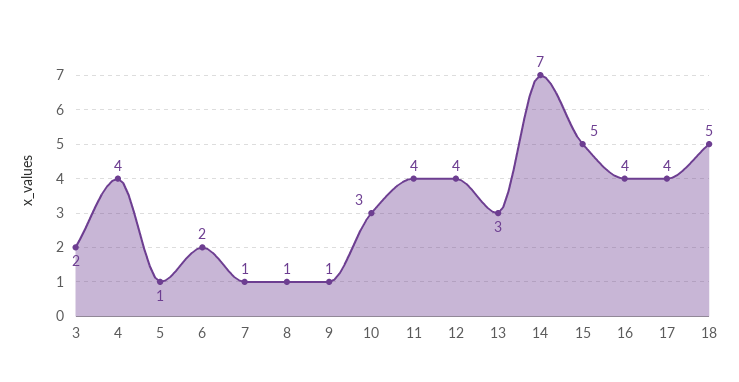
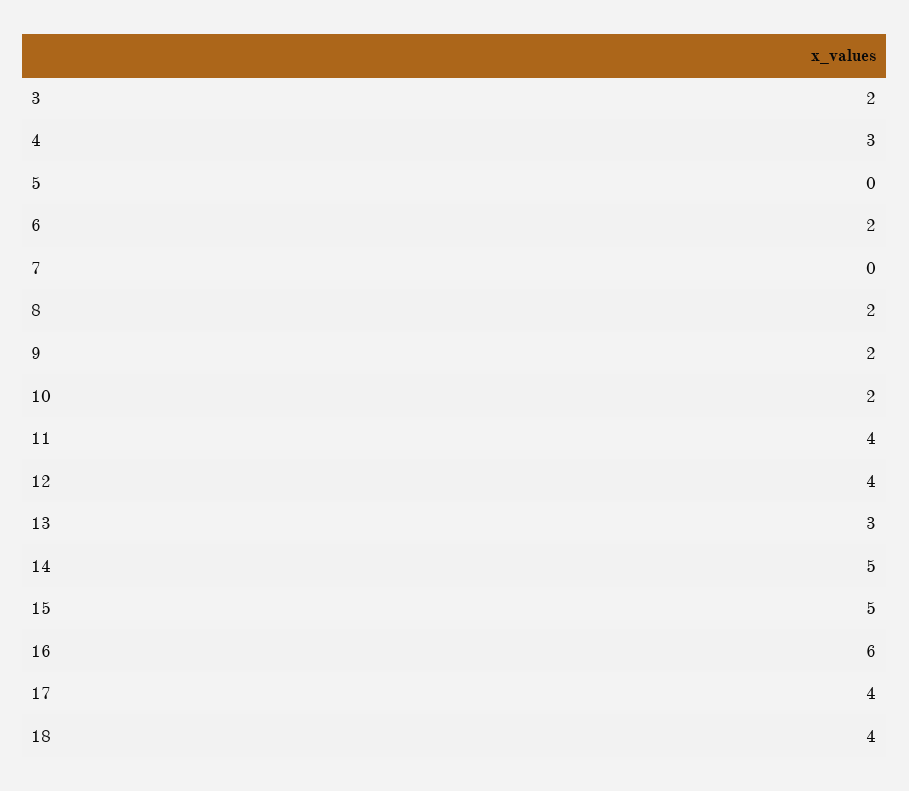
  {
    "3": 2,
-   "4": 4,
+   "4": 3,
-   "5": 1,
+   "5": 0,
    "6": 2,
-   "7": 1,
+   "7": 0,
-   "8": 1,
+   "8": 2,
-   "9": 1,
+   "9": 2,
-   "10": 3,
+   "10": 2,
    "11": 4,
    "12": 4,
    "13": 3,
-   "14": 7,
+   "14": 5,
    "15": 5,
-   "16": 4,
+   "16": 6,
    "17": 4,
-   "18": 5
+   "18": 4
  }

